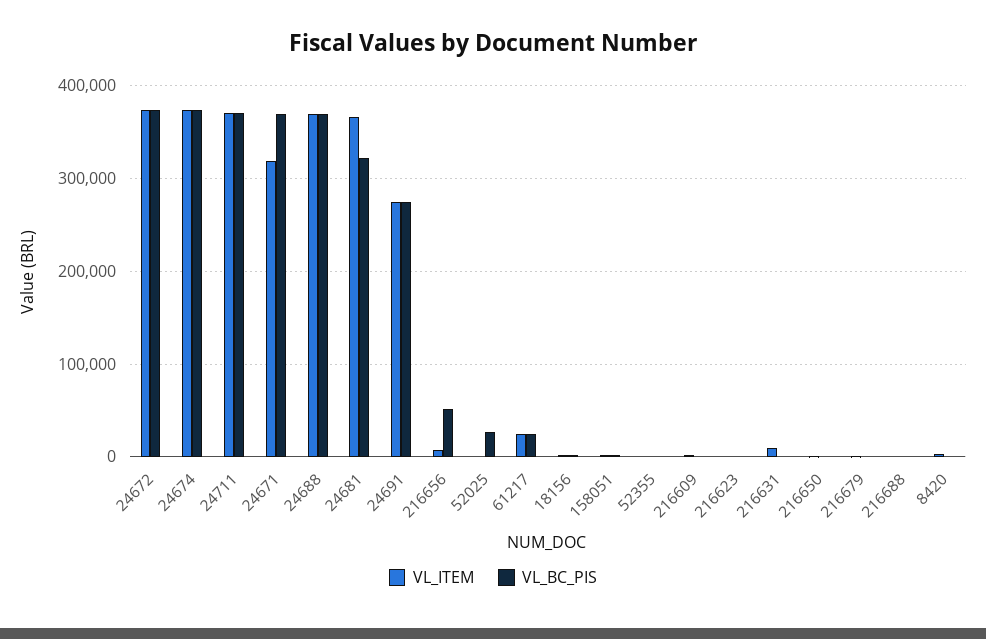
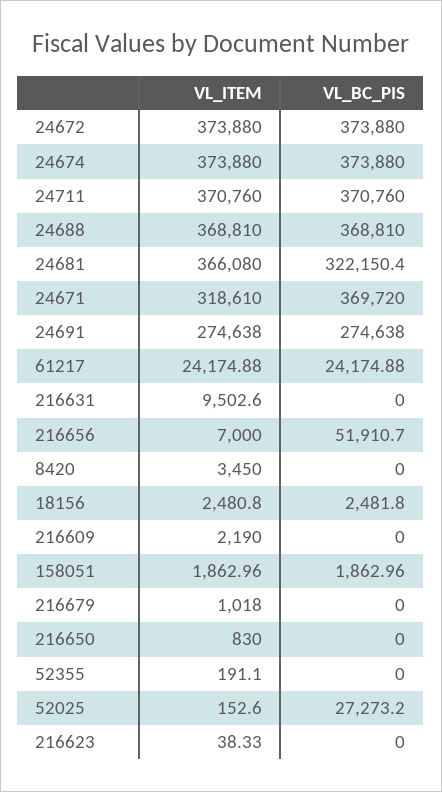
  {
    "VL_ITEM": {
      "24672": 373880,
      "24674": 373880,
      "24711": 370760,
      "24671": 318610,
      "24688": 368810,
      "24681": 366080,
      "24691": 274638,
      "216656": 7000,
      "52025": 152.6,
      "61217": 24174.88,
      "18156": 2480.8,
      "158051": 1862.96,
      "52355": 191.1,
      "216609": 2190,
      "216623": 38.33,
      "216631": 9502.6,
      "216650": 830,
      "216679": 1018,
-     "216688": 0,
      "8420": 3450
    },
    "VL_BC_PIS": {
      "24672": 373880,
      "24674": 373880,
      "24711": 370760,
      "24671": 369720,
      "24688": 368810,
      "24681": 322150.4,
      "24691": 274638,
      "216656": 51910.7,
      "52025": 27273.2,
      "61217": 24174.88,
      "18156": 2481.8,
      "158051": 1862.96,
      "52355": 0,
      "216609": 0,
      "216623": 0,
      "216631": 0,
      "216650": 0,
      "216679": 0,
-     "216688": 0,
      "8420": 0
    }
  }

